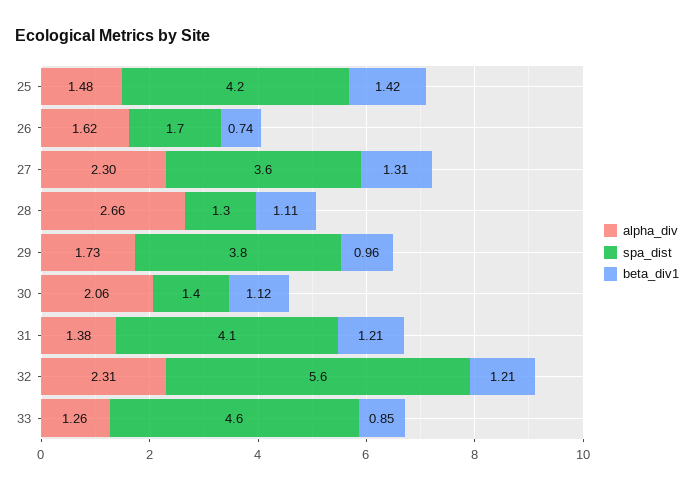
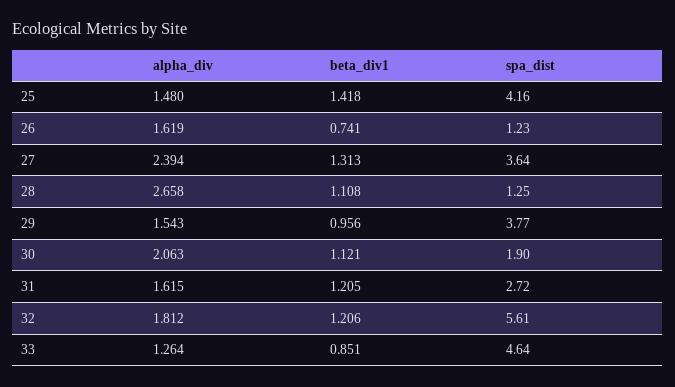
  {
    "alpha_div": {
      "25": 1.48,
      "26": 1.619,
-     "27": 2.3,
+     "27": 2.394,
      "28": 2.658,
-     "29": 1.73,
+     "29": 1.543,
      "30": 2.063,
-     "31": 1.38,
+     "31": 1.615,
-     "32": 2.31,
+     "32": 1.812,
      "33": 1.264
    },
    "spa_dist": {
      "25": 4.16,
-     "26": 1.7,
+     "26": 1.23,
      "27": 3.64,
      "28": 1.25,
      "29": 3.77,
-     "30": 1.4,
+     "30": 1.9,
-     "31": 4.1,
+     "31": 2.72,
      "32": 5.61,
      "33": 4.64
    },
    "beta_div1": {
      "25": 1.418,
      "26": 0.741,
      "27": 1.313,
      "28": 1.108,
      "29": 0.956,
      "30": 1.121,
      "31": 1.205,
      "32": 1.206,
      "33": 0.851
    }
  }

